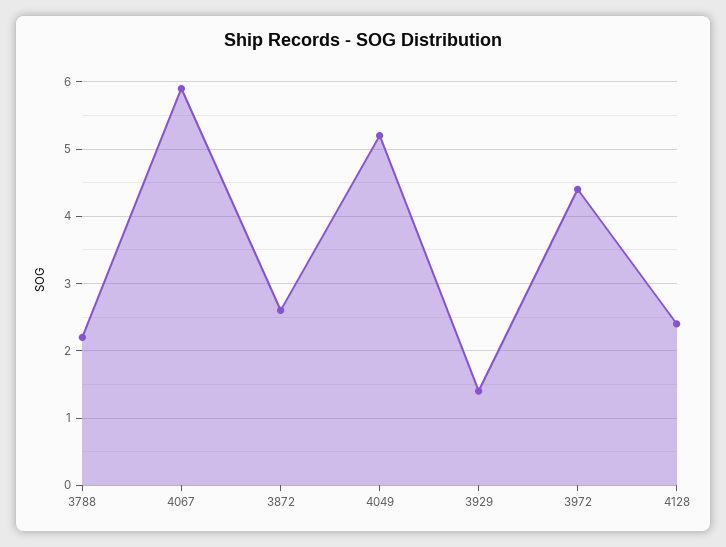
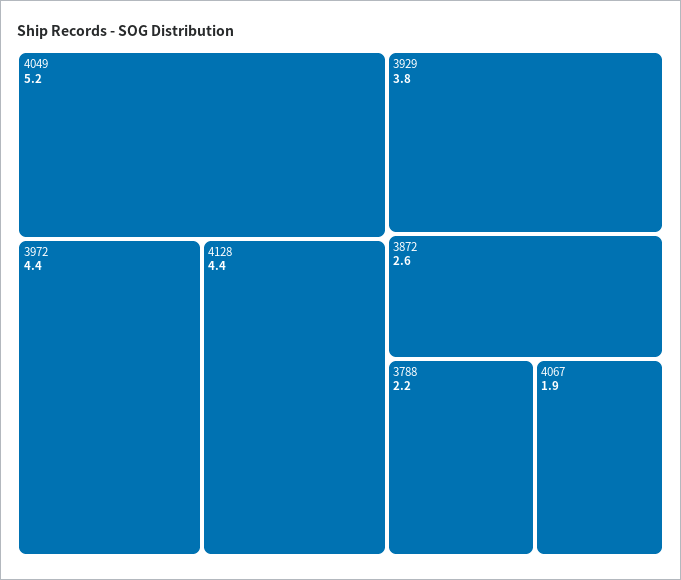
  {
    "3788": 2.2,
-   "4067": 5.9,
+   "4067": 1.9,
    "3872": 2.6,
    "4049": 5.2,
-   "3929": 1.4,
+   "3929": 3.8,
    "3972": 4.4,
-   "4128": 2.4
+   "4128": 4.4
  }

